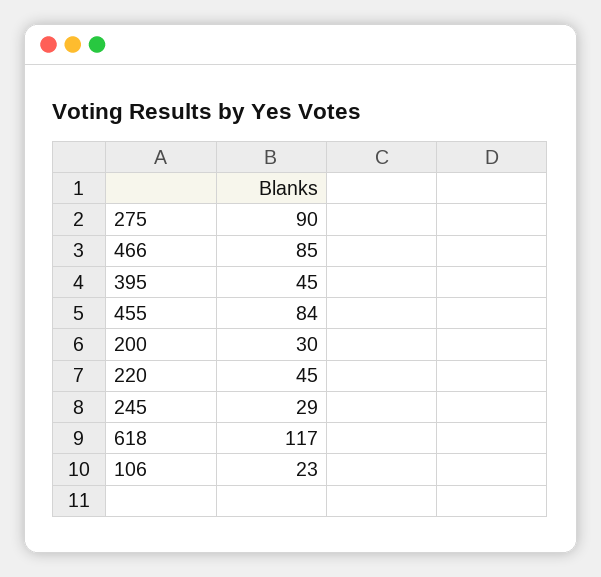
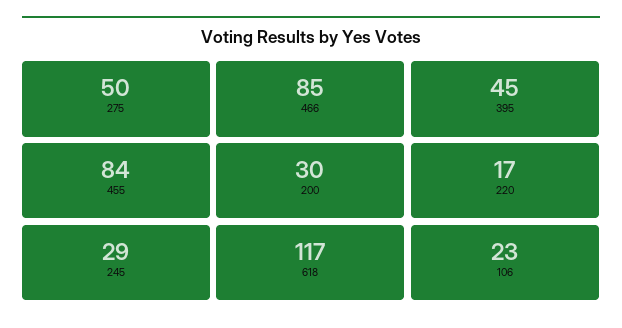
  {
-   "275": 90,
+   "275": 50,
    "466": 85,
    "395": 45,
    "455": 84,
    "200": 30,
-   "220": 45,
+   "220": 17,
    "245": 29,
    "618": 117,
    "106": 23
  }

